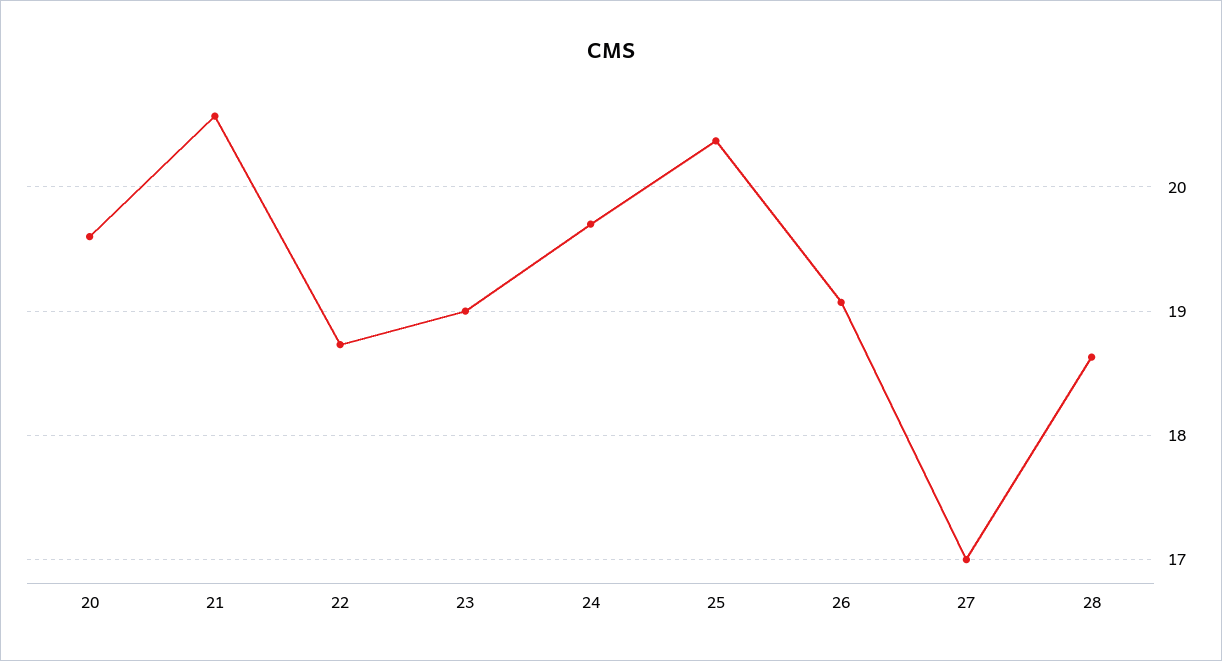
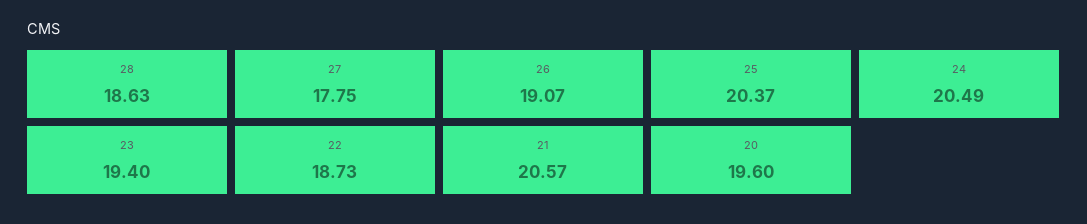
  {
    "20": 19.6,
    "21": 20.57,
    "22": 18.73,
-   "23": 19,
+   "23": 19.4,
-   "24": 19.7,
+   "24": 20.49,
    "25": 20.37,
    "26": 19.07,
-   "27": 17,
+   "27": 17.75,
    "28": 18.63
  }

